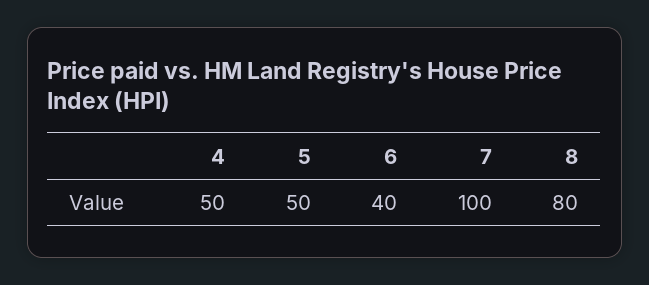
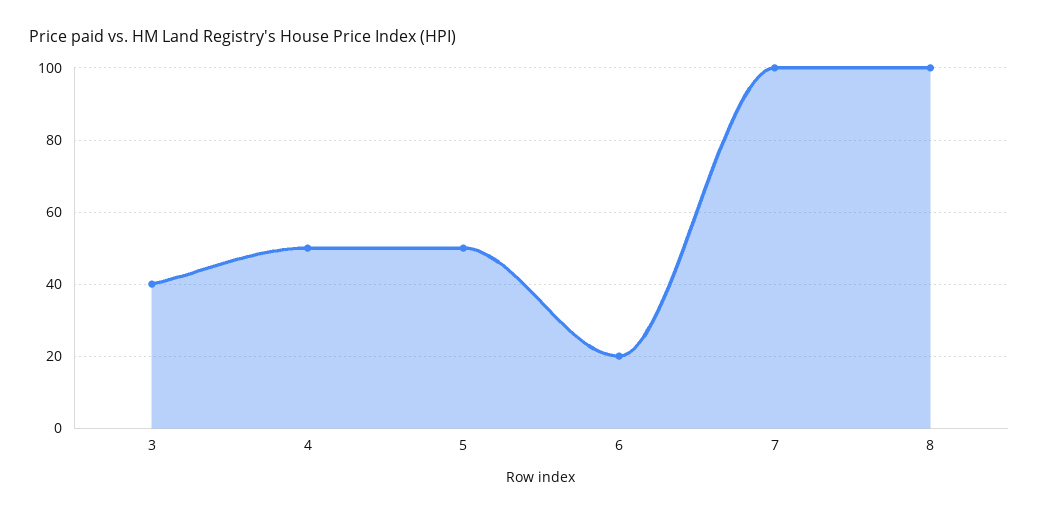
  {
    "4": 50,
    "5": 50,
-   "6": 40,
+   "6": 20,
    "7": 100,
-   "8": 80
+   "8": 100,
+   "3": 40
  }

